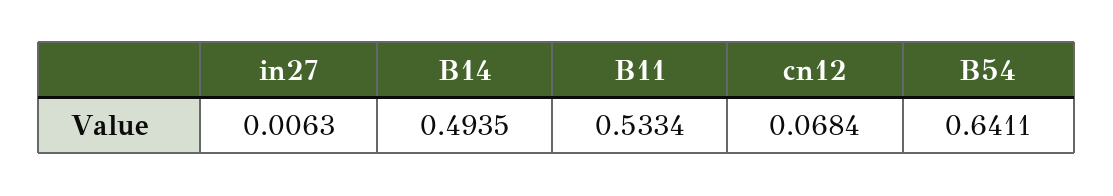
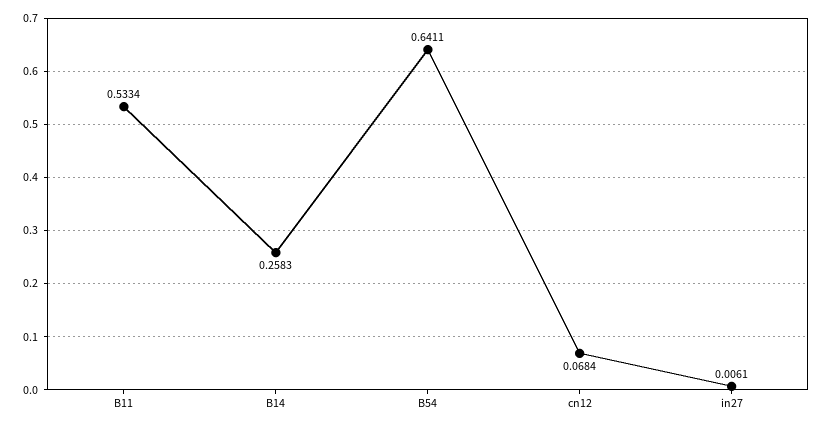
  {
-   "in27": 0.0063,
+   "in27": 0.0061,
-   "B14": 0.4935,
+   "B14": 0.2583,
    "B11": 0.5334,
    "cn12": 0.0684,
    "B54": 0.6411
  }

